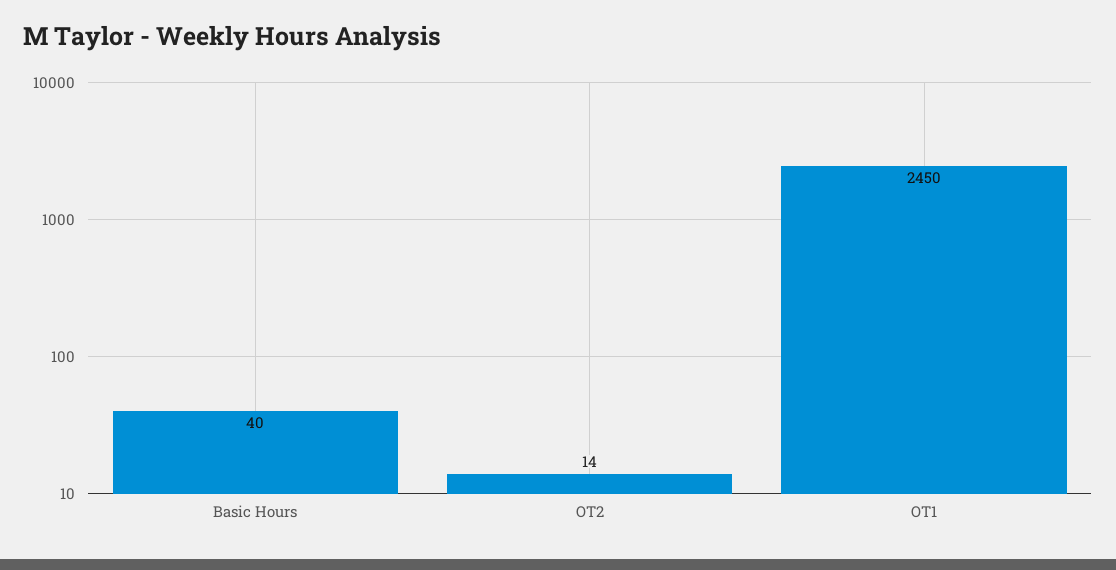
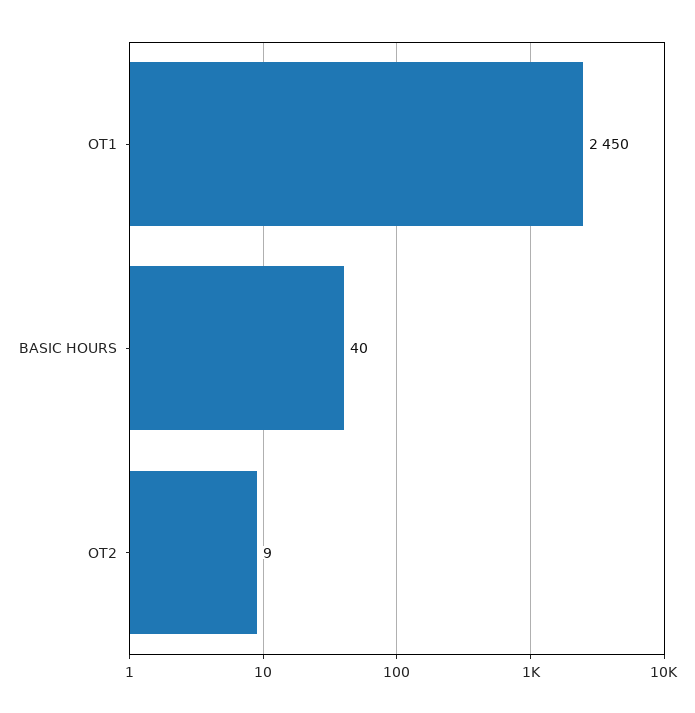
  {
    "Basic Hours": 40,
-   "OT2": 14,
+   "OT2": 9,
    "OT1": 2450
  }

